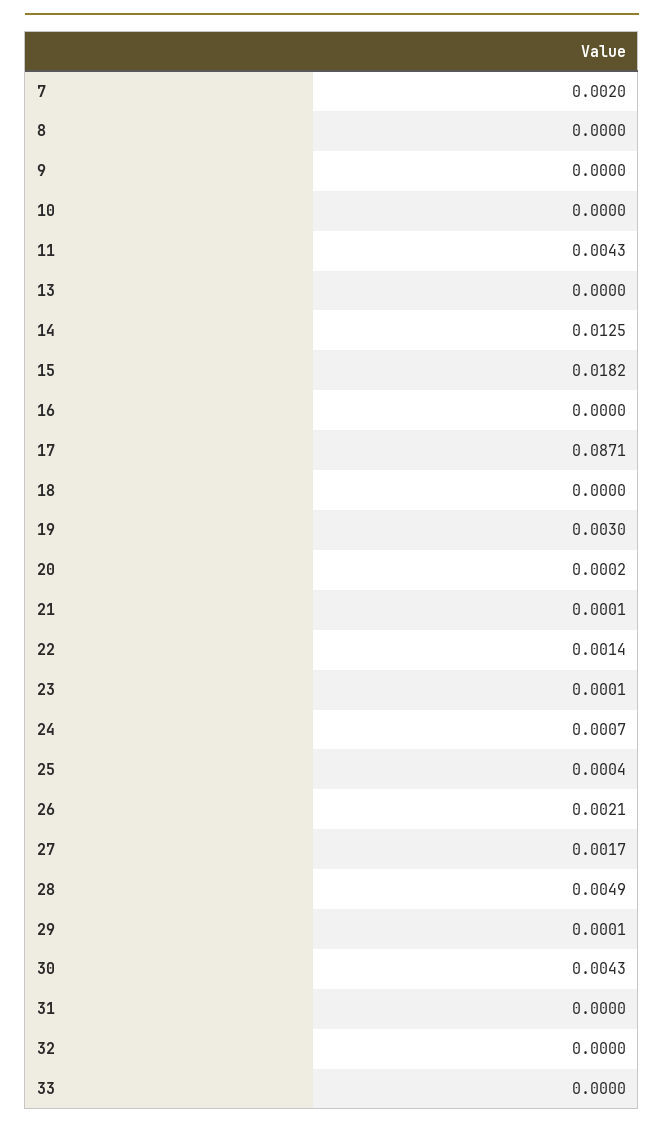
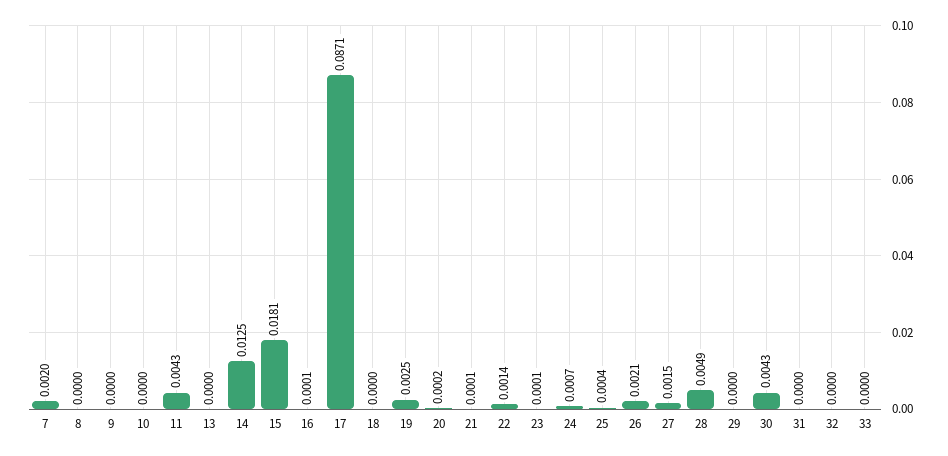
  {
    "7": 0.002,
    "8": 0,
    "9": 0,
    "10": 0,
    "11": 0.0043,
    "13": 0,
    "14": 0.0125,
-   "15": 0.0182,
+   "15": 0.0181,
-   "16": 0,
+   "16": 0.0001,
    "17": 0.0871,
    "18": 0,
-   "19": 0.003,
+   "19": 0.0025,
    "20": 0.0002,
    "21": 0.0001,
    "22": 0.0014,
    "23": 0.0001,
    "24": 0.0007,
    "25": 0.0004,
    "26": 0.0021,
-   "27": 0.0017,
+   "27": 0.0015,
    "28": 0.0049,
-   "29": 0.0001,
+   "29": 0,
    "30": 0.0043,
    "31": 0,
    "32": 0,
    "33": 0
  }

